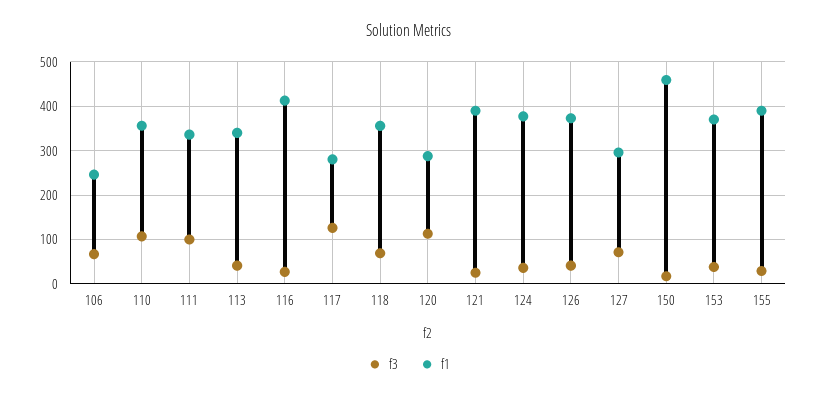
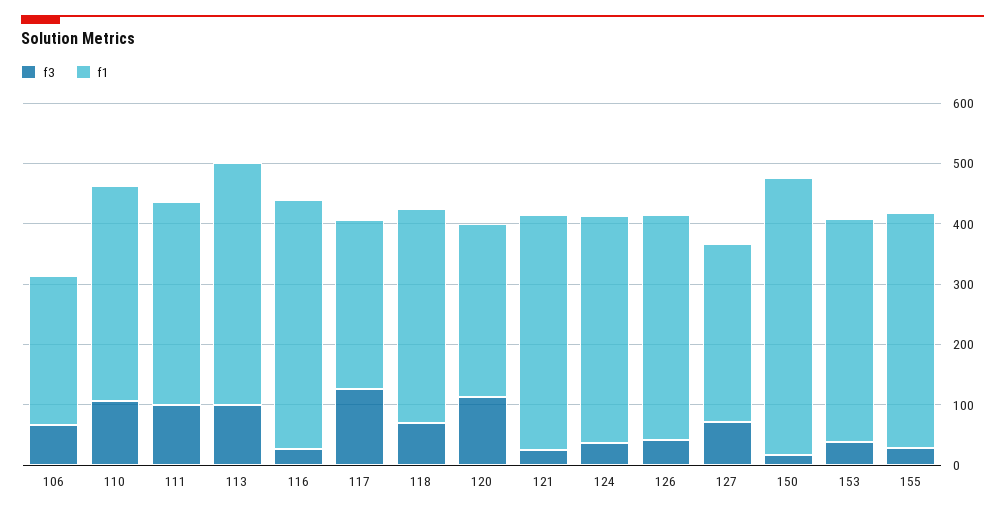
  {
    "f3": {
      "106": 60,
      "110": 100,
      "111": 100,
-     "113": 40,
+     "113": 100,
      "116": 20,
      "117": 120,
      "118": 60,
      "120": 120,
      "121": 20,
      "124": 40,
      "126": 40,
      "127": 80,
      "150": 20,
      "153": 40,
      "155": 20
    },
    "f1": {
      "106": 240,
      "110": 360,
      "111": 340,
-     "113": 340,
+     "113": 400,
      "116": 420,
      "117": 280,
      "118": 360,
      "120": 280,
      "121": 380,
      "124": 380,
      "126": 380,
      "127": 300,
      "150": 460,
      "153": 380,
      "155": 380
    }
  }

